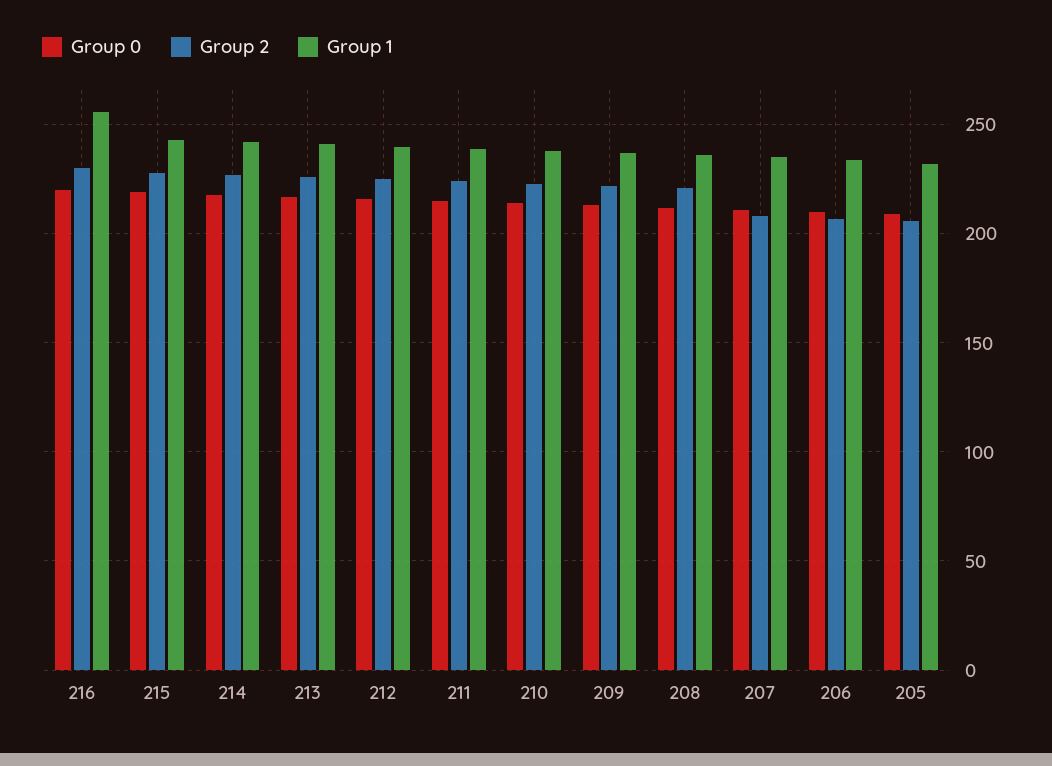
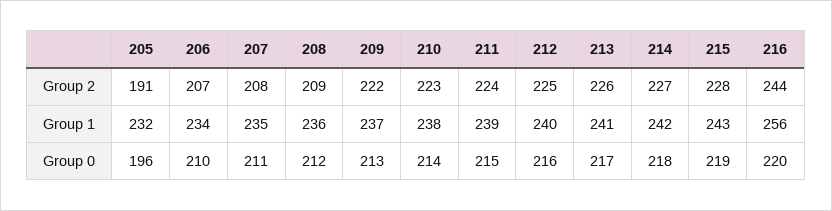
  {
    "Group 0": {
      "216": 220,
      "215": 219,
      "214": 218,
      "213": 217,
      "212": 216,
      "211": 215,
      "210": 214,
      "209": 213,
      "208": 212,
      "207": 211,
      "206": 210,
-     "205": 210
+     "205": 196
    },
    "Group 2": {
-     "216": 230,
+     "216": 244,
      "215": 228,
      "214": 227,
      "213": 226,
      "212": 225,
      "211": 224,
      "210": 223,
      "209": 222,
-     "208": 220,
+     "208": 209,
      "207": 208,
      "206": 207,
-     "205": 205
+     "205": 191
    },
    "Group 1": {
      "216": 256,
      "215": 243,
      "214": 242,
      "213": 241,
      "212": 240,
      "211": 239,
      "210": 238,
      "209": 237,
      "208": 236,
      "207": 235,
      "206": 234,
      "205": 232
    }
  }

